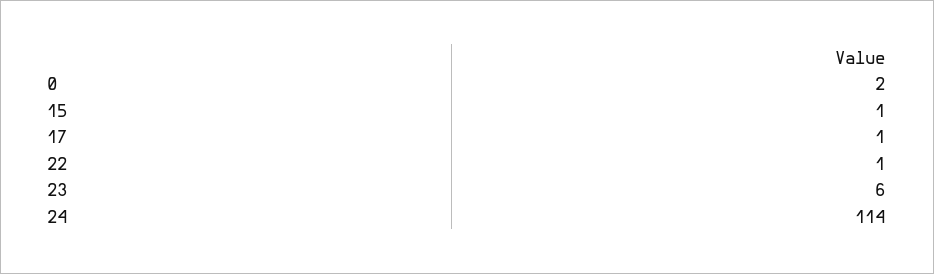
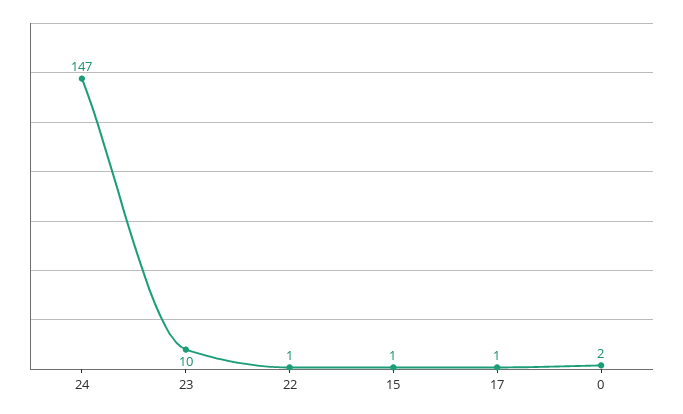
  {
    "0": 2,
    "15": 1,
    "17": 1,
    "22": 1,
-   "23": 6,
+   "23": 10,
-   "24": 114
+   "24": 147
  }

